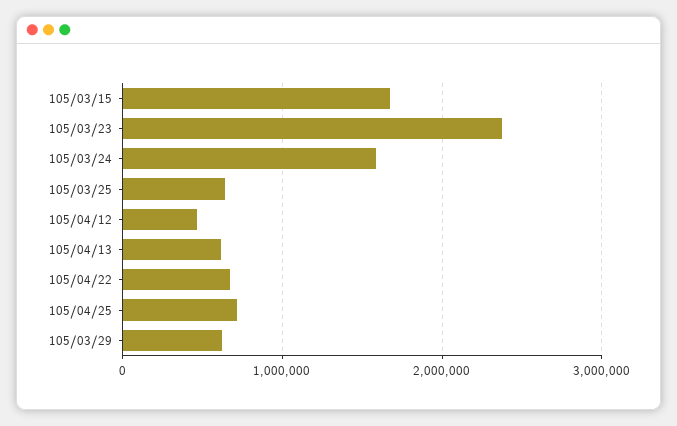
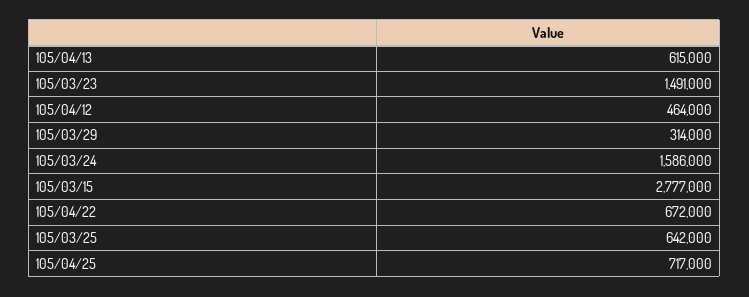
  {
-   "105/03/15": 1700000,
+   "105/03/15": 2777000,
-   "105/03/23": 2400000,
+   "105/03/23": 1491000,
    "105/03/24": 1586000,
    "105/03/25": 642000,
    "105/04/12": 464000,
    "105/04/13": 615000,
    "105/04/22": 672000,
    "105/04/25": 717000,
-   "105/03/29": 600000
+   "105/03/29": 314000
  }

